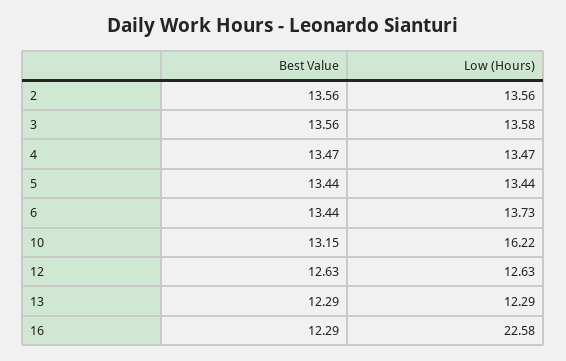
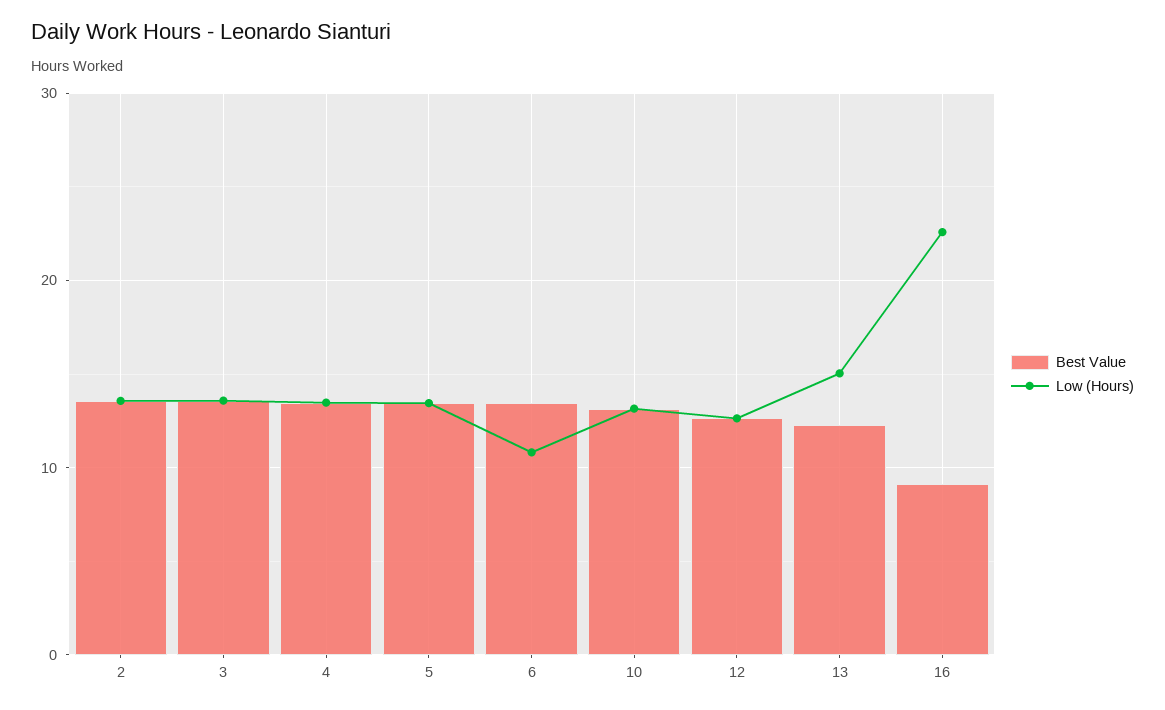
  {
    "Best Value": {
      "2": 13.56,
      "3": 13.56,
      "4": 13.47,
      "5": 13.44,
      "6": 13.44,
      "10": 13.15,
      "12": 12.63,
      "13": 12.29,
-     "16": 12.29
+     "16": 9
    },
    "Low (Hours)": {
      "2": 13.56,
      "3": 13.58,
      "4": 13.47,
      "5": 13.44,
-     "6": 13.73,
+     "6": 11,
-     "10": 16.22,
+     "10": 13,
      "12": 12.63,
-     "13": 12.29,
+     "13": 15,
      "16": 22.58
    }
  }

